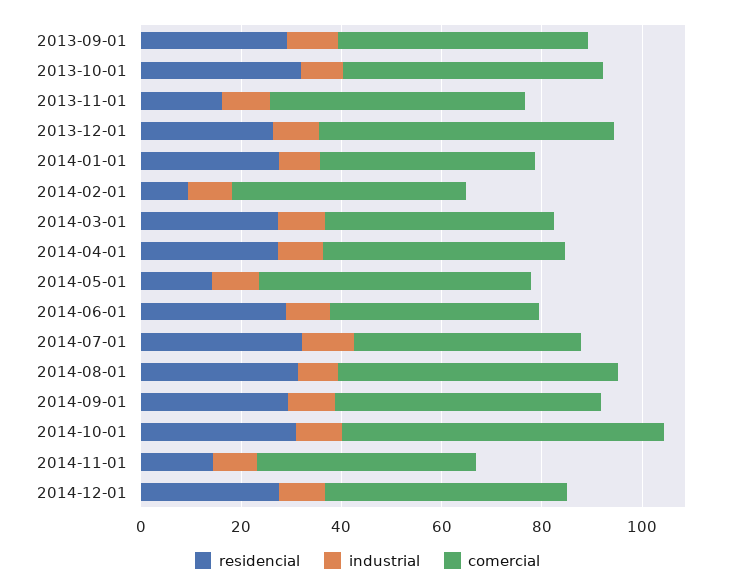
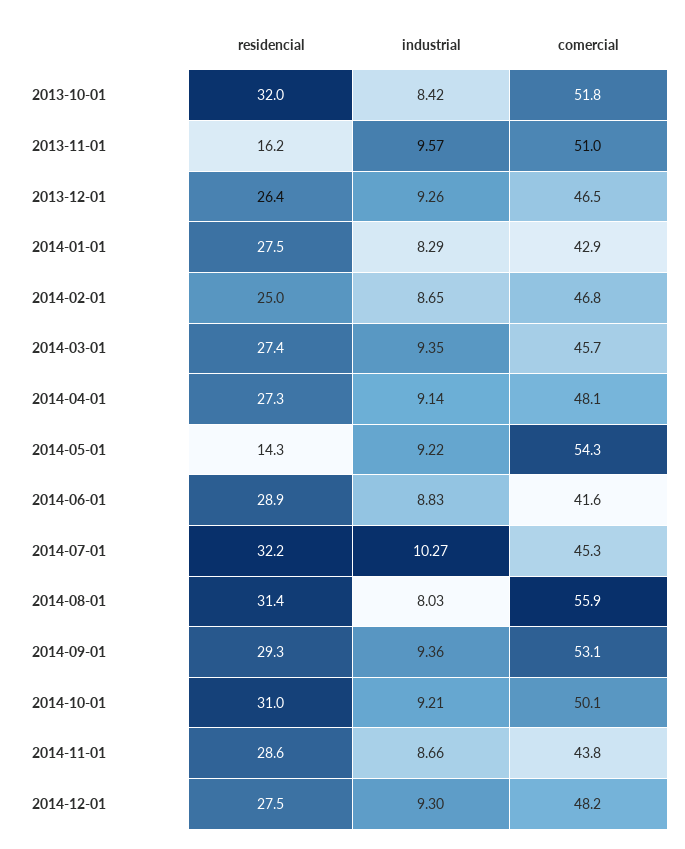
  {
    "residencial": {
-     "2013-09-01": 30,
      "2013-10-01": 32,
      "2013-11-01": 16.2,
      "2013-12-01": 26.4,
      "2014-01-01": 27.5,
-     "2014-02-01": 10,
+     "2014-02-01": 25,
      "2014-03-01": 27.4,
      "2014-04-01": 27.3,
      "2014-05-01": 14.3,
      "2014-06-01": 28.9,
      "2014-07-01": 32.2,
      "2014-08-01": 31.4,
      "2014-09-01": 29.3,
      "2014-10-01": 31,
-     "2014-11-01": 15,
+     "2014-11-01": 28.6,
      "2014-12-01": 27.5
    },
    "industrial": {
-     "2013-09-01": 10,
      "2013-10-01": 8.42,
      "2013-11-01": 9.57,
      "2013-12-01": 9.26,
      "2014-01-01": 8.29,
      "2014-02-01": 8.65,
      "2014-03-01": 9.35,
      "2014-04-01": 9.14,
      "2014-05-01": 9.22,
      "2014-06-01": 8.83,
      "2014-07-01": 10.27,
      "2014-08-01": 8.03,
      "2014-09-01": 9.36,
      "2014-10-01": 9.21,
      "2014-11-01": 8.66,
      "2014-12-01": 9.3
    },
    "comercial": {
-     "2013-09-01": 50,
      "2013-10-01": 51.8,
      "2013-11-01": 51,
-     "2013-12-01": 60,
+     "2013-12-01": 46.5,
      "2014-01-01": 42.9,
      "2014-02-01": 46.8,
      "2014-03-01": 45.7,
      "2014-04-01": 48.1,
      "2014-05-01": 54.3,
      "2014-06-01": 41.6,
      "2014-07-01": 45.3,
      "2014-08-01": 55.9,
      "2014-09-01": 53.1,
-     "2014-10-01": 65,
+     "2014-10-01": 50.1,
      "2014-11-01": 43.8,
      "2014-12-01": 48.2
    }
  }

